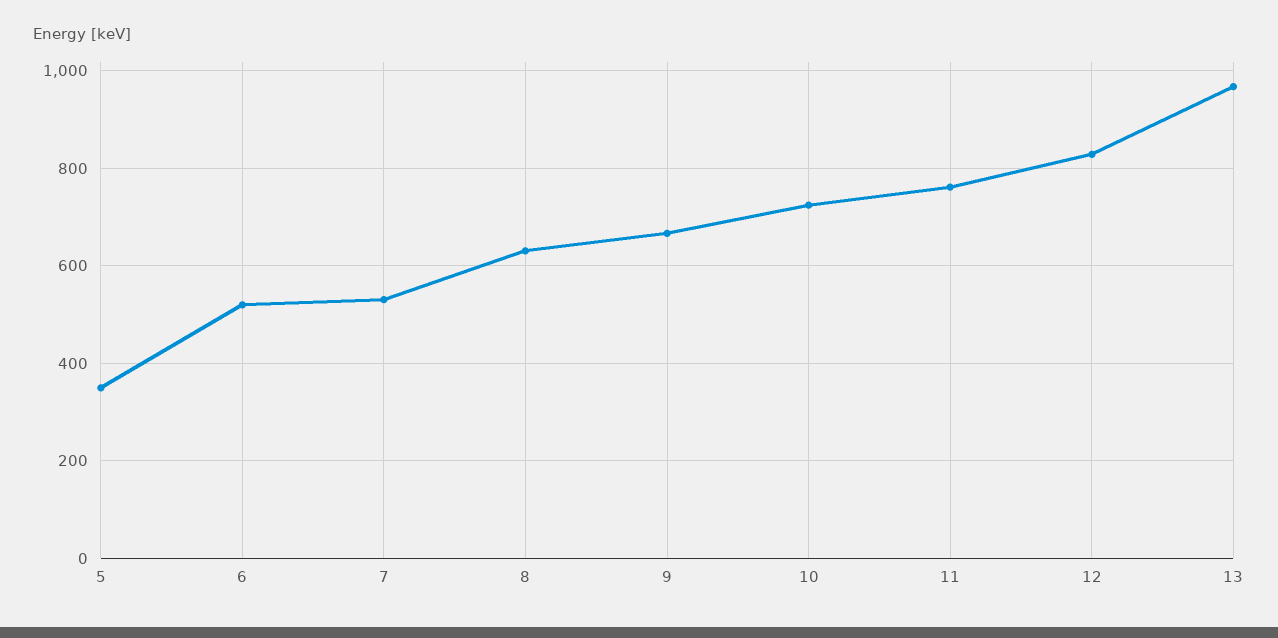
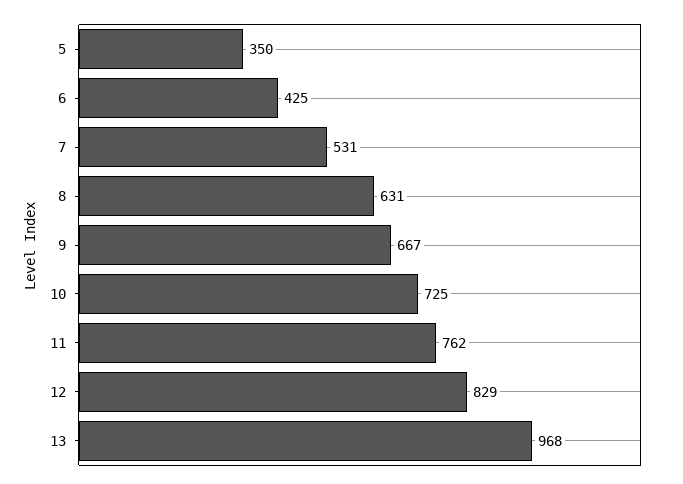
  {
    "5": 350,
-   "6": 520,
+   "6": 425,
    "7": 531,
    "8": 631,
    "9": 667,
    "10": 725,
    "11": 762,
    "12": 829,
    "13": 968
  }

